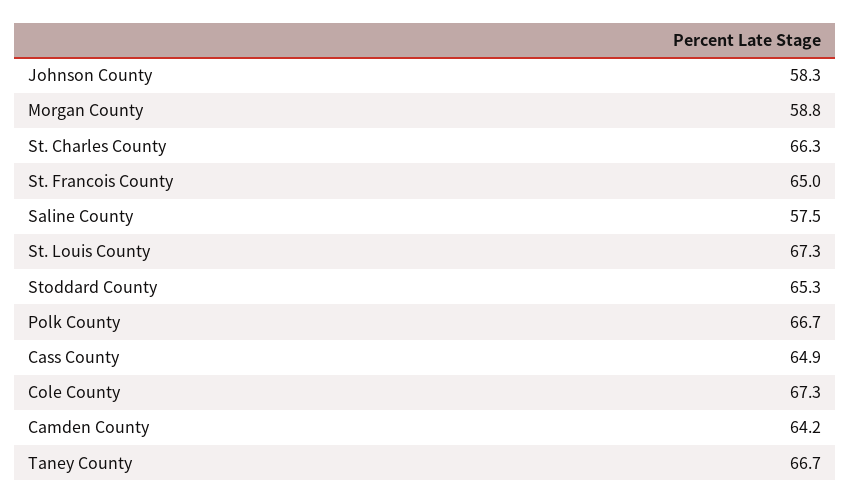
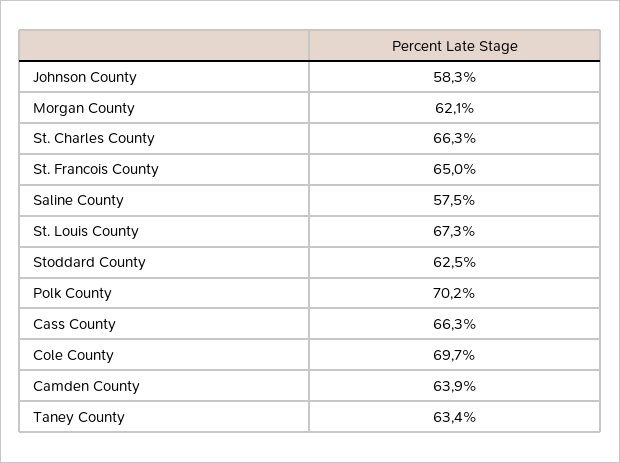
  {
    "Johnson County": 58.3,
-   "Morgan County": 58.8,
+   "Morgan County": 62.1,
    "St. Charles County": 66.3,
    "St. Francois County": 65,
    "Saline County": 57.5,
    "St. Louis County": 67.3,
-   "Stoddard County": 65.3,
+   "Stoddard County": 62.5,
-   "Polk County": 66.7,
+   "Polk County": 70.2,
-   "Cass County": 64.9,
+   "Cass County": 66.3,
-   "Cole County": 67.3,
+   "Cole County": 69.7,
-   "Camden County": 64.2,
+   "Camden County": 63.9,
-   "Taney County": 66.7
+   "Taney County": 63.4
  }

